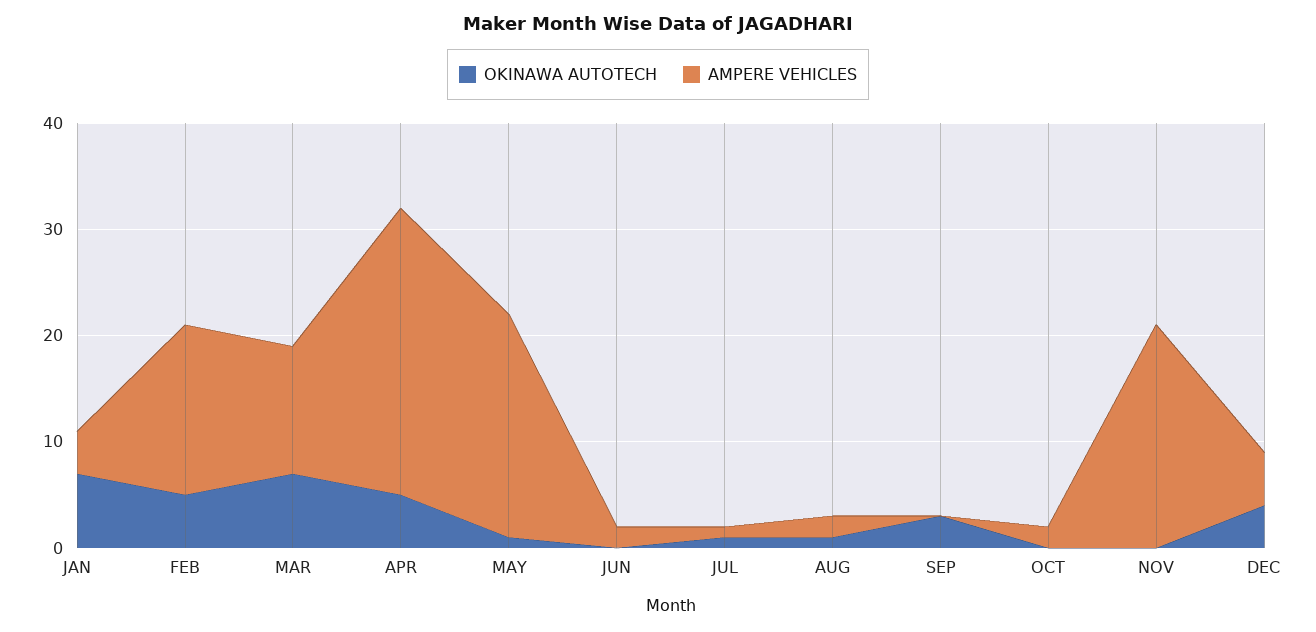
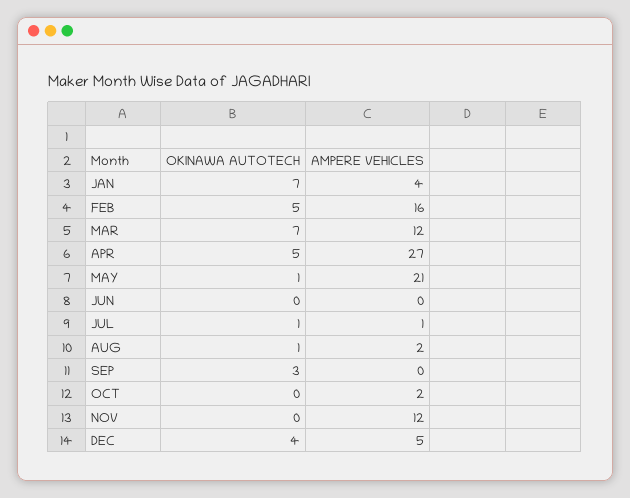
  {
    "OKINAWA AUTOTECH": {
      "JAN": 7,
      "FEB": 5,
      "MAR": 7,
      "APR": 5,
      "MAY": 1,
      "JUN": 0,
      "JUL": 1,
      "AUG": 1,
      "SEP": 3,
      "OCT": 0,
      "NOV": 0,
      "DEC": 4
    },
    "AMPERE VEHICLES": {
      "JAN": 4,
      "FEB": 16,
      "MAR": 12,
      "APR": 27,
      "MAY": 21,
-     "JUN": 2,
+     "JUN": 0,
      "JUL": 1,
      "AUG": 2,
      "SEP": 0,
      "OCT": 2,
-     "NOV": 21,
+     "NOV": 12,
      "DEC": 5
    }
  }

